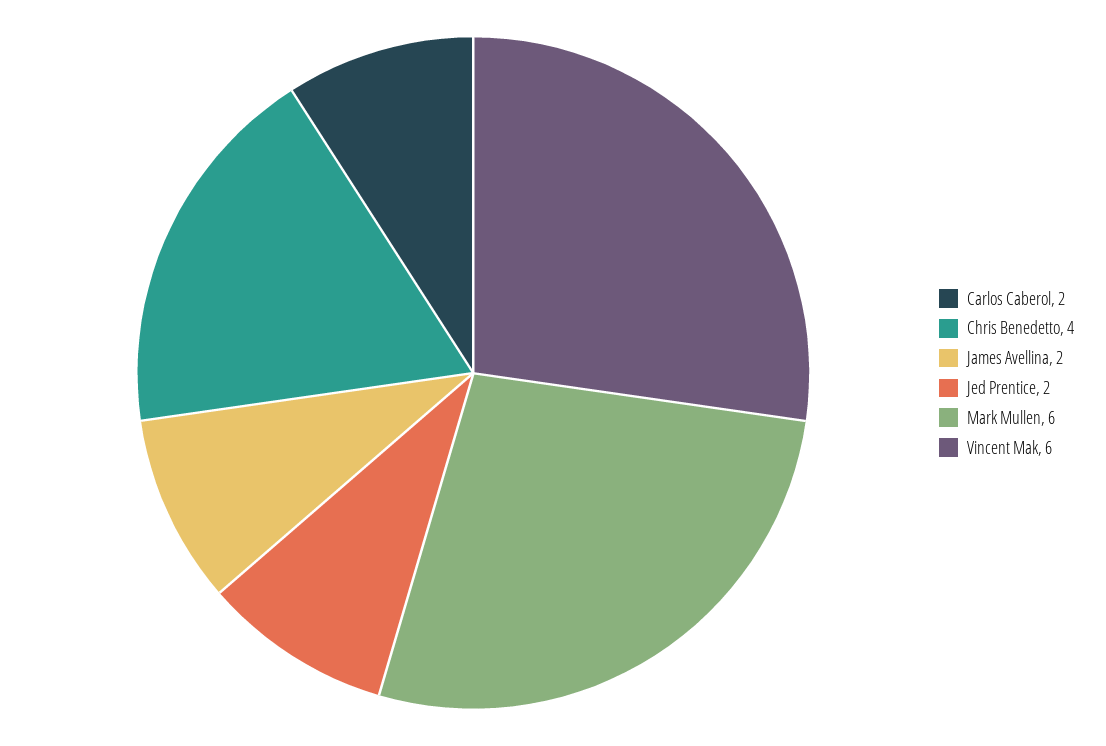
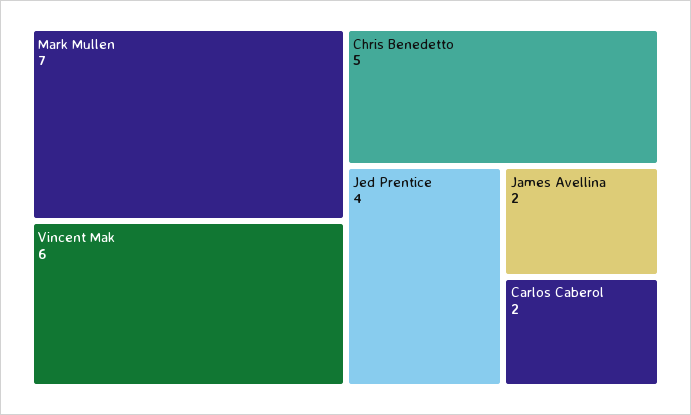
  {
    "Carlos Caberol": 2,
-   "Chris Benedetto": 4,
+   "Chris Benedetto": 5,
    "James Avellina": 2,
-   "Jed Prentice": 2,
+   "Jed Prentice": 4,
-   "Mark Mullen": 6,
+   "Mark Mullen": 7,
    "Vincent Mak": 6
  }

